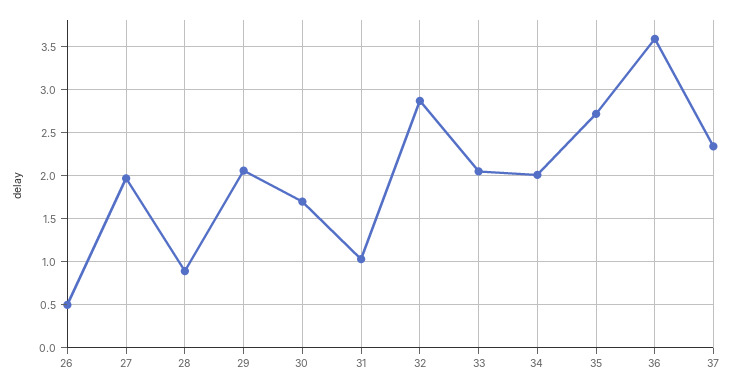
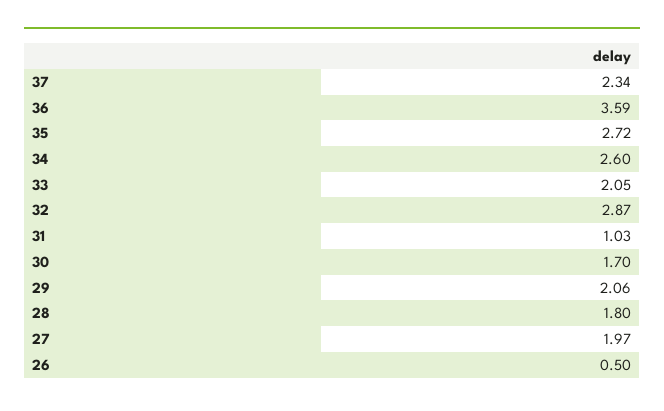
  {
    "26": 0.5,
    "27": 1.97,
-   "28": 0.9,
+   "28": 1.8,
    "29": 2.06,
    "30": 1.7,
    "31": 1.03,
    "32": 2.87,
    "33": 2.05,
-   "34": 2,
+   "34": 2.6,
    "35": 2.72,
    "36": 3.59,
    "37": 2.34
  }

